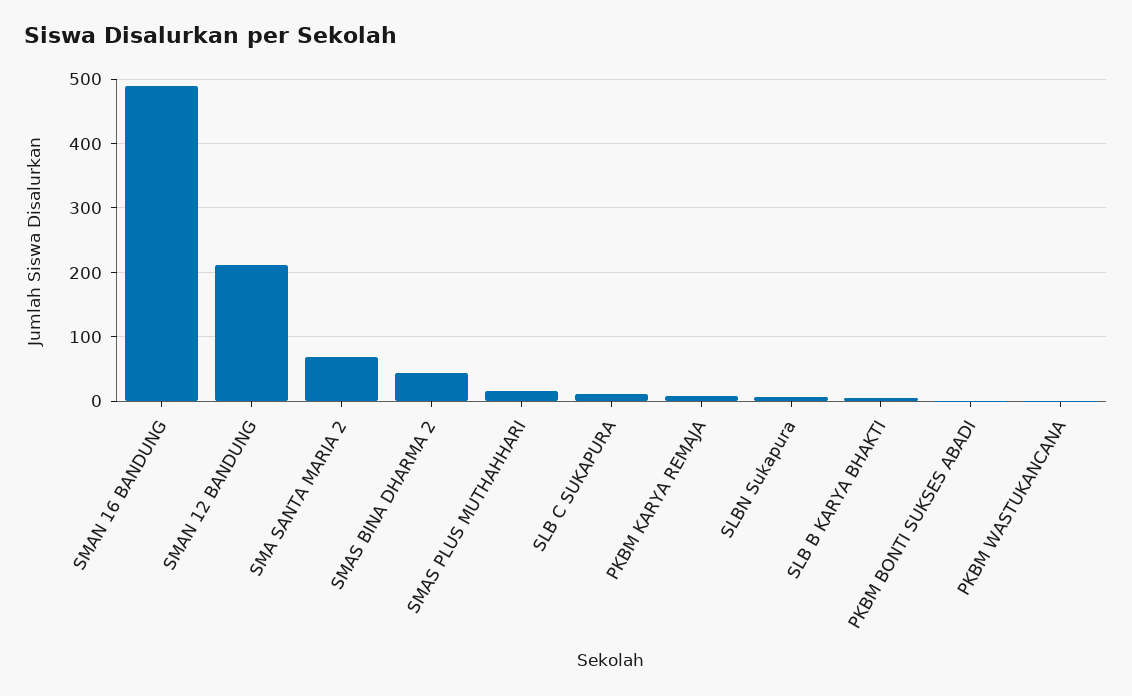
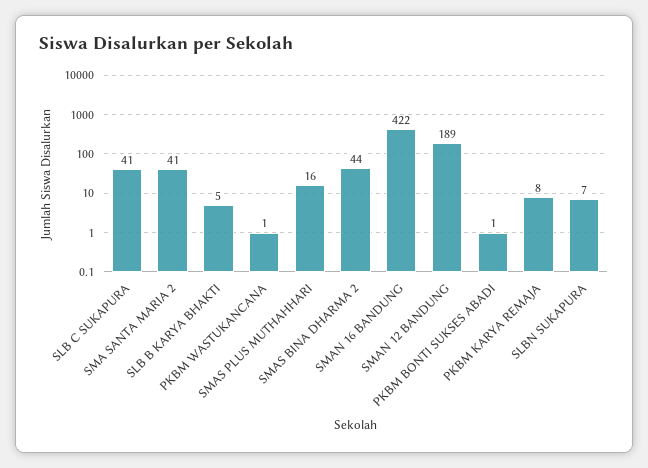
  {
-   "SMAN 16 BANDUNG": 490,
+   "SMAN 16 BANDUNG": 422,
-   "SMAN 12 BANDUNG": 210,
+   "SMAN 12 BANDUNG": 189,
-   "SMA SANTA MARIA 2": 70,
+   "SMA SANTA MARIA 2": 41,
    "SMAS BINA DHARMA 2": 44,
    "SMAS PLUS MUTHAHHARI": 16,
-   "SLB C SUKAPURA": 10,
+   "SLB C SUKAPURA": 41,
    "PKBM KARYA REMAJA": 8,
    "SLBN Sukapura": 7,
    "SLB B KARYA BHAKTI": 5,
    "PKBM BONTI SUKSES ABADI": 1,
    "PKBM WASTUKANCANA": 1
  }

